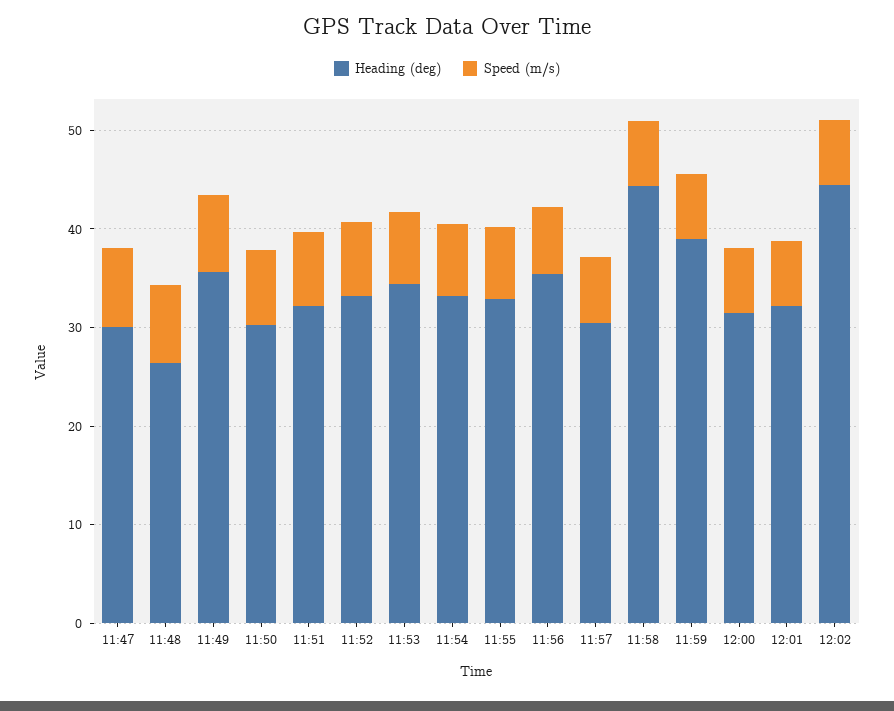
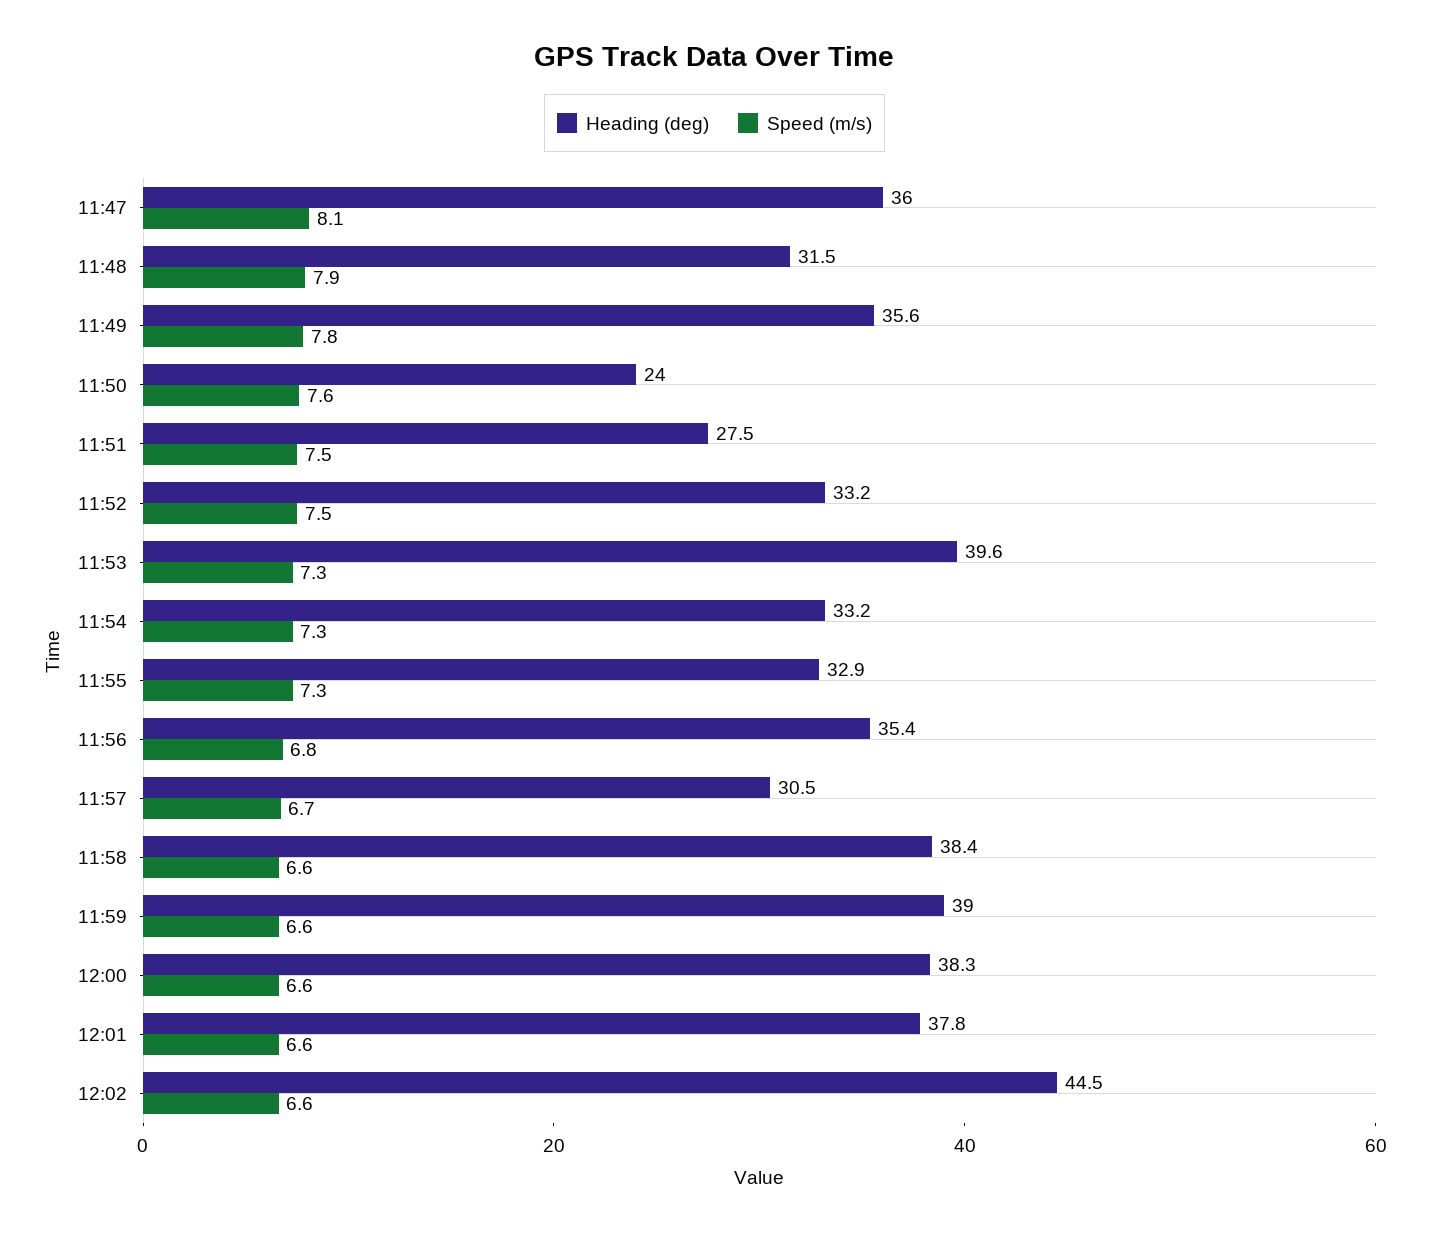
  {
    "Heading (deg)": {
-     "11:47": 30,
+     "11:47": 36,
-     "11:48": 26,
+     "11:48": 31.5,
      "11:49": 35.6,
-     "11:50": 30,
+     "11:50": 24,
-     "11:51": 32,
+     "11:51": 27.5,
      "11:52": 33.2,
-     "11:53": 34,
+     "11:53": 39.6,
      "11:54": 33.2,
      "11:55": 32.9,
      "11:56": 35.4,
      "11:57": 30.5,
-     "11:58": 44,
+     "11:58": 38.4,
      "11:59": 39,
-     "12:00": 32,
+     "12:00": 38.3,
-     "12:01": 32,
+     "12:01": 37.8,
      "12:02": 44.5
    },
    "Speed (m/s)": {
      "11:47": 8.1,
      "11:48": 7.9,
      "11:49": 7.8,
      "11:50": 7.6,
      "11:51": 7.5,
      "11:52": 7.5,
      "11:53": 7.3,
      "11:54": 7.3,
      "11:55": 7.3,
      "11:56": 6.8,
      "11:57": 6.7,
      "11:58": 6.6,
      "11:59": 6.6,
      "12:00": 6.6,
      "12:01": 6.6,
      "12:02": 6.6
    }
  }

